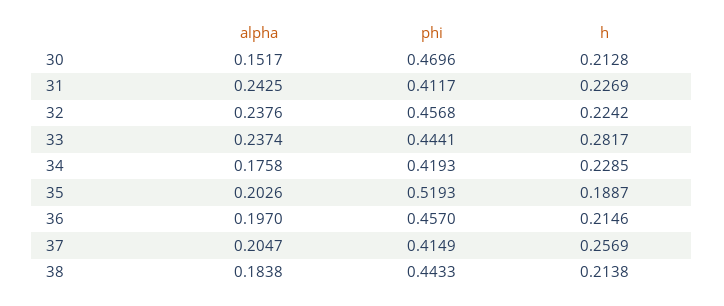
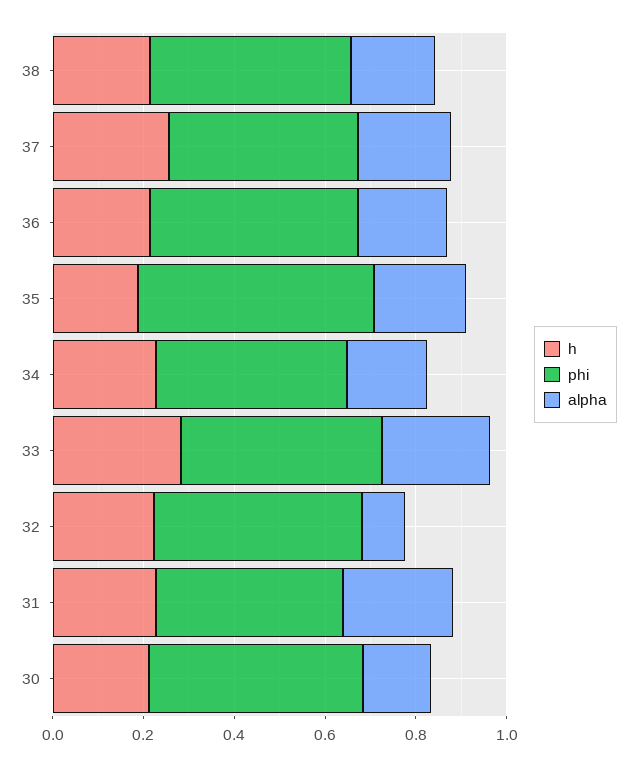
  {
    "alpha": {
      "30": 0.1517,
      "31": 0.2425,
-     "32": 0.2376,
+     "32": 0.1,
      "33": 0.2374,
      "34": 0.1758,
      "35": 0.2026,
      "36": 0.197,
      "37": 0.2047,
      "38": 0.1838
    },
    "phi": {
      "30": 0.4696,
      "31": 0.4117,
      "32": 0.4568,
      "33": 0.4441,
      "34": 0.4193,
      "35": 0.5193,
      "36": 0.457,
      "37": 0.4149,
      "38": 0.4433
    },
    "h": {
      "30": 0.2128,
      "31": 0.2269,
      "32": 0.2242,
      "33": 0.2817,
      "34": 0.2285,
      "35": 0.1887,
      "36": 0.2146,
      "37": 0.2569,
      "38": 0.2138
    }
  }

